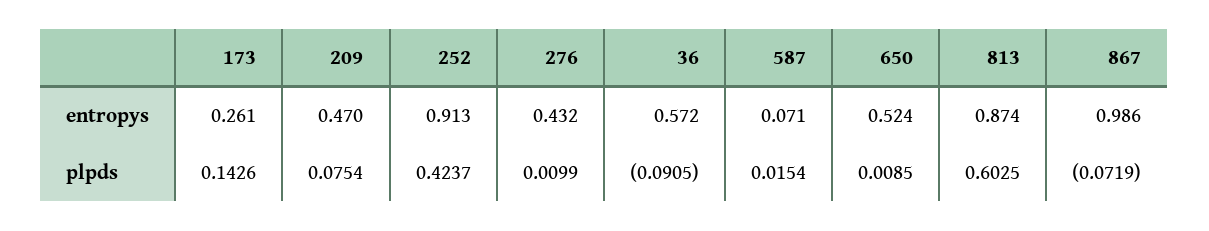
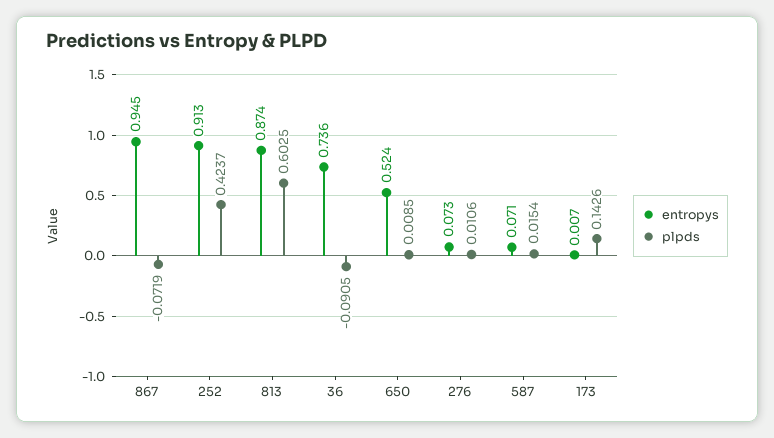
  {
    "entropys": {
-     "173": 0.261,
+     "173": 0.007,
-     "209": 0.47,
      "252": 0.913,
-     "276": 0.432,
+     "276": 0.073,
-     "36": 0.572,
+     "36": 0.736,
      "587": 0.071,
      "650": 0.524,
      "813": 0.874,
-     "867": 0.986
+     "867": 0.945
    },
    "plpds": {
      "173": 0.1426,
-     "209": 0.0754,
      "252": 0.4237,
-     "276": 0.0099,
+     "276": 0.0106,
      "36": -0.0905,
      "587": 0.0154,
      "650": 0.0085,
      "813": 0.6025,
      "867": -0.0719
    }
  }

